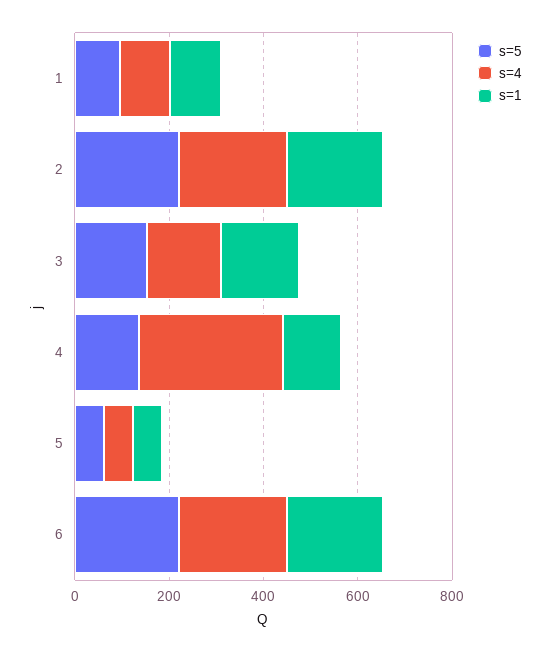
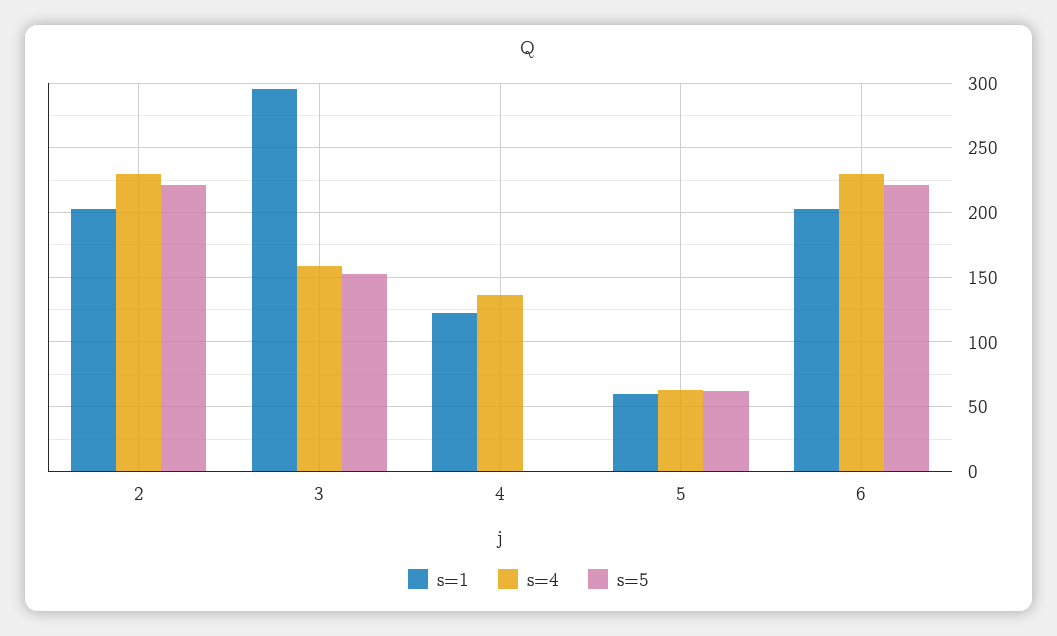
  {
    "s=5": {
-     "1": 100,
      "2": 220,
      "3": 155,
-     "4": 150,
+     "4": 0,
      "5": 60,
      "6": 220
    },
    "s=4": {
-     "1": 100,
      "2": 230,
      "3": 160,
-     "4": 300,
+     "4": 135,
      "5": 65,
      "6": 230
    },
    "s=1": {
-     "1": 100,
      "2": 205,
-     "3": 150,
+     "3": 295,
      "4": 120,
      "5": 60,
      "6": 205
    }
  }

